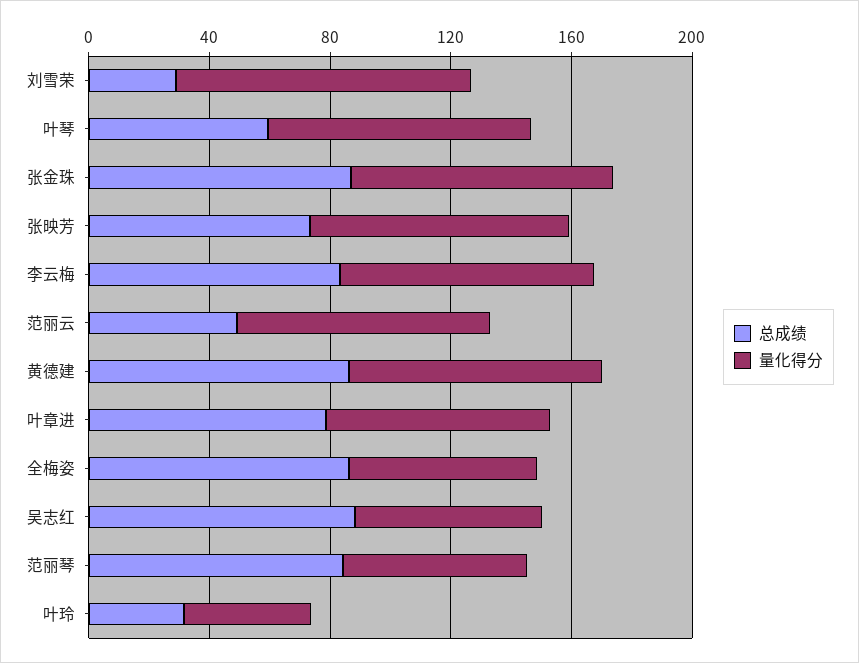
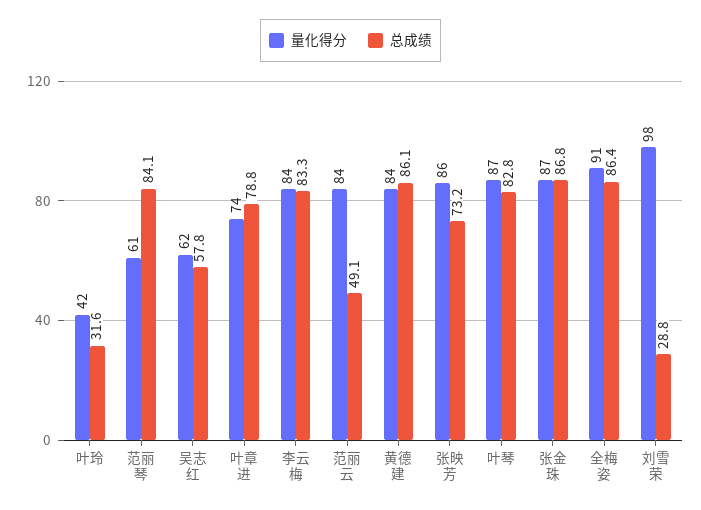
  {
    "总成绩": {
      "刘雪荣": 28.8,
-     "叶琴": 60,
+     "叶琴": 82.8,
      "张金珠": 86.8,
      "张映芳": 73.2,
      "李云梅": 83.3,
      "范丽云": 49.1,
      "黄德建": 86.1,
      "叶章进": 78.8,
      "全梅姿": 86.4,
-     "吴志红": 90,
+     "吴志红": 57.8,
      "范丽琴": 84.1,
      "叶玲": 31.6
    },
    "量化得分": {
      "刘雪荣": 98,
      "叶琴": 87,
      "张金珠": 87,
      "张映芳": 86,
      "李云梅": 84,
      "范丽云": 84,
      "黄德建": 84,
      "叶章进": 74,
-     "全梅姿": 60,
+     "全梅姿": 91,
      "吴志红": 62,
      "范丽琴": 61,
      "叶玲": 42
    }
  }

